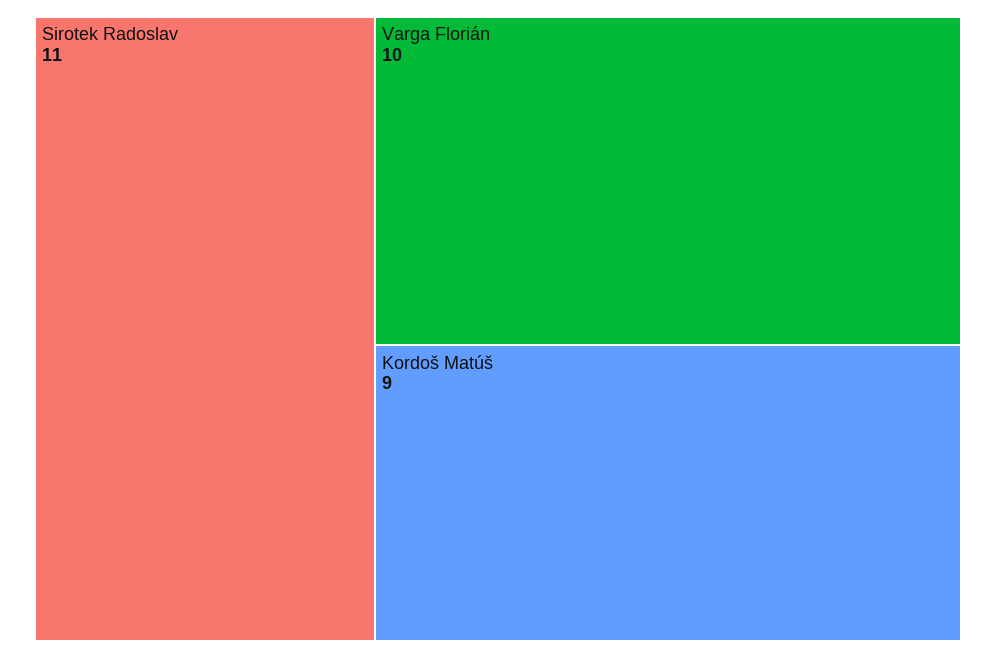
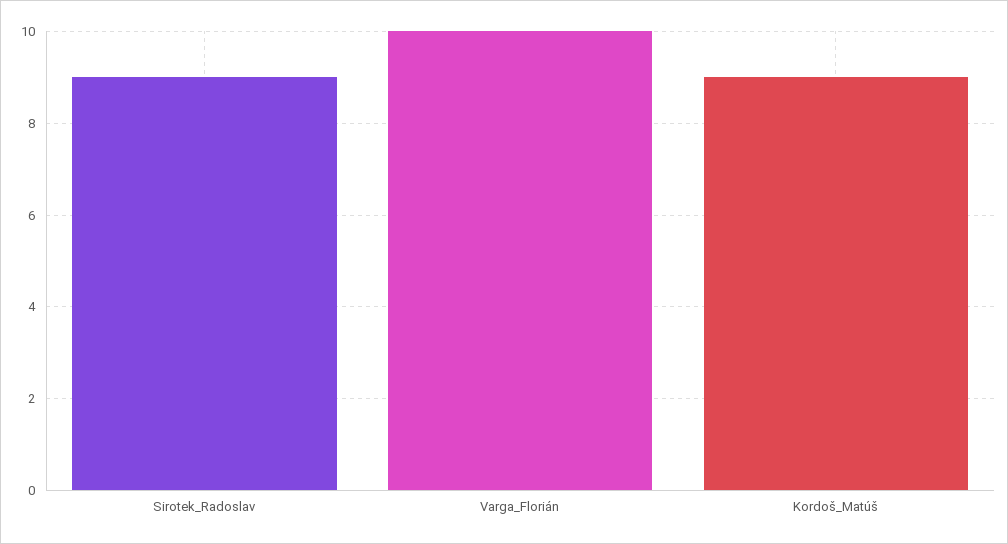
  {
-   "Sirotek Radoslav": 11,
+   "Sirotek Radoslav": 9,
    "Varga Florián": 10,
    "Kordoš Matúš": 9
  }

